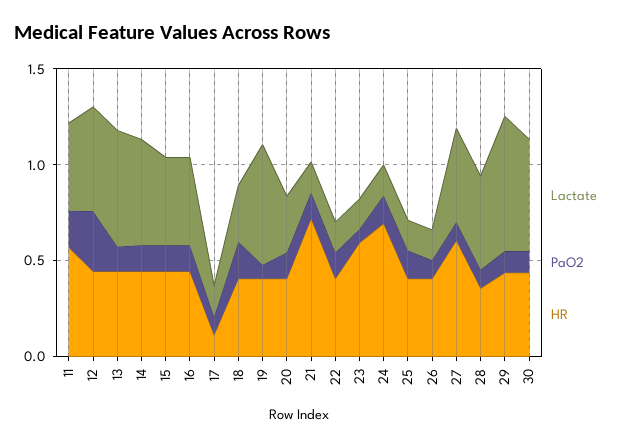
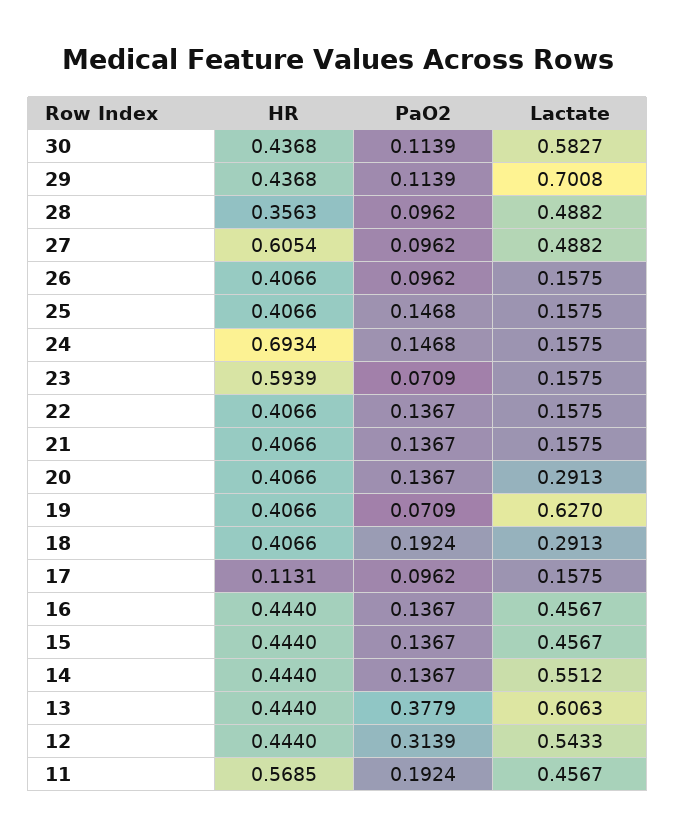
  {
    "Lactate": {
      "11": 0.4567,
      "12": 0.5433,
      "13": 0.6063,
      "14": 0.5512,
      "15": 0.4567,
      "16": 0.4567,
      "17": 0.1575,
      "18": 0.2913,
      "19": 0.627,
      "20": 0.2913,
      "21": 0.1575,
      "22": 0.1575,
      "23": 0.1575,
      "24": 0.1575,
      "25": 0.1575,
      "26": 0.1575,
      "27": 0.4882,
      "28": 0.4882,
      "29": 0.7008,
      "30": 0.5827
    },
    "PaO2": {
      "11": 0.1924,
      "12": 0.3139,
-     "13": 0.1,
+     "13": 0.3779,
      "14": 0.1367,
      "15": 0.1367,
      "16": 0.1367,
      "17": 0.0962,
      "18": 0.1924,
      "19": 0.0709,
      "20": 0.1367,
      "21": 0.1367,
      "22": 0.1367,
      "23": 0.0709,
      "24": 0.1468,
      "25": 0.1468,
      "26": 0.0962,
      "27": 0.0962,
      "28": 0.0962,
      "29": 0.1139,
      "30": 0.1139
    },
    "HR": {
      "11": 0.5685,
      "12": 0.444,
      "13": 0.444,
      "14": 0.444,
      "15": 0.444,
      "16": 0.444,
      "17": 0.1131,
      "18": 0.4066,
      "19": 0.4066,
      "20": 0.4066,
-     "21": 0.7,
+     "21": 0.4066,
      "22": 0.4066,
      "23": 0.5939,
      "24": 0.6934,
      "25": 0.4066,
      "26": 0.4066,
      "27": 0.6054,
      "28": 0.3563,
      "29": 0.4368,
      "30": 0.4368
    }
  }

